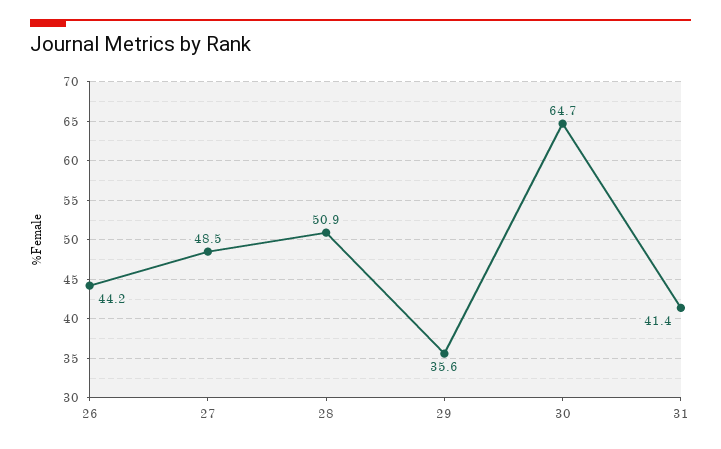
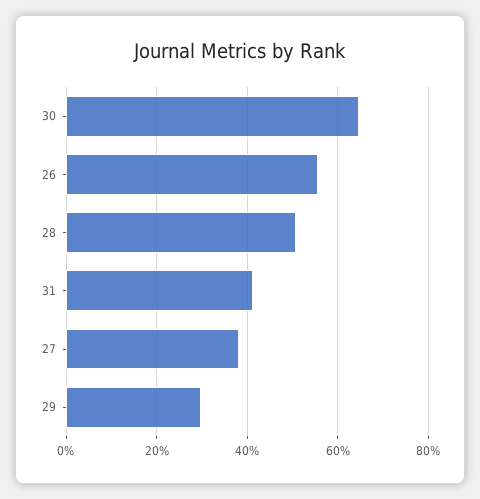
  {
-   "26": 44.2,
+   "26": 56,
-   "27": 48.5,
+   "27": 38,
    "28": 50.9,
-   "29": 35.6,
+   "29": 30,
    "30": 64.7,
    "31": 41.4
  }

